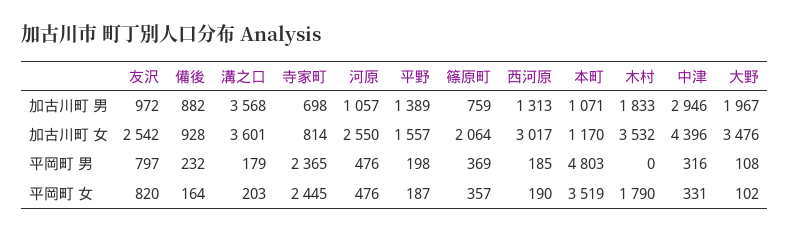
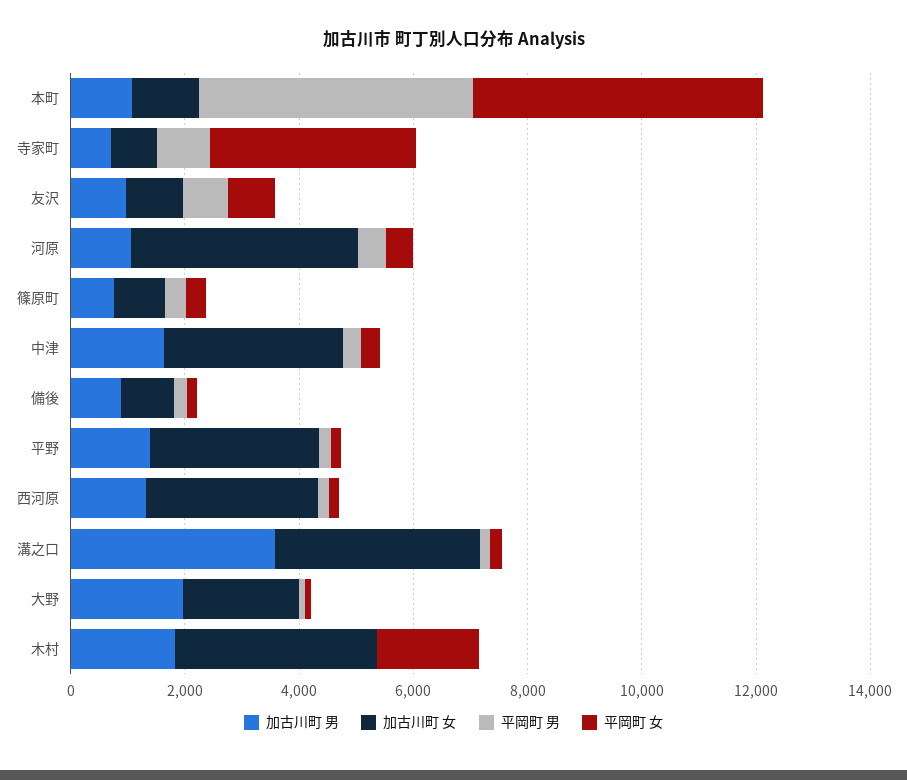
  {
    "加古川町 男": {
      "友沢": 972,
      "備後": 882,
      "溝之口": 3568,
      "寺家町": 698,
      "河原": 1057,
      "平野": 1389,
      "篠原町": 759,
      "西河原": 1313,
      "本町": 1071,
      "木村": 1833,
-     "中津": 2946,
+     "中津": 1500,
      "大野": 1967
    },
    "加古川町 女": {
-     "友沢": 2542,
+     "友沢": 1000,
      "備後": 928,
      "溝之口": 3601,
      "寺家町": 814,
-     "河原": 2550,
+     "河原": 4000,
-     "平野": 1557,
+     "平野": 3000,
-     "篠原町": 2064,
+     "篠原町": 1000,
      "西河原": 3017,
      "本町": 1170,
      "木村": 3532,
-     "中津": 4396,
+     "中津": 3000,
-     "大野": 3476
+     "大野": 2000
    },
    "平岡町 男": {
      "友沢": 797,
      "備後": 232,
      "溝之口": 179,
-     "寺家町": 2365,
+     "寺家町": 1000,
      "河原": 476,
      "平野": 198,
      "篠原町": 369,
      "西河原": 185,
      "本町": 4803,
      "木村": 0,
      "中津": 316,
      "大野": 108
    },
    "平岡町 女": {
      "友沢": 820,
      "備後": 164,
      "溝之口": 203,
-     "寺家町": 2445,
+     "寺家町": 3500,
      "河原": 476,
      "平野": 187,
      "篠原町": 357,
      "西河原": 190,
-     "本町": 3519,
+     "本町": 5000,
      "木村": 1790,
      "中津": 331,
      "大野": 102
    }
  }

